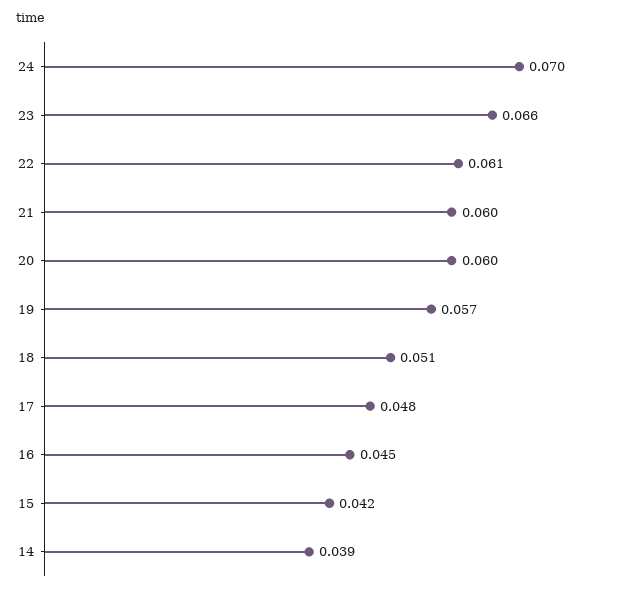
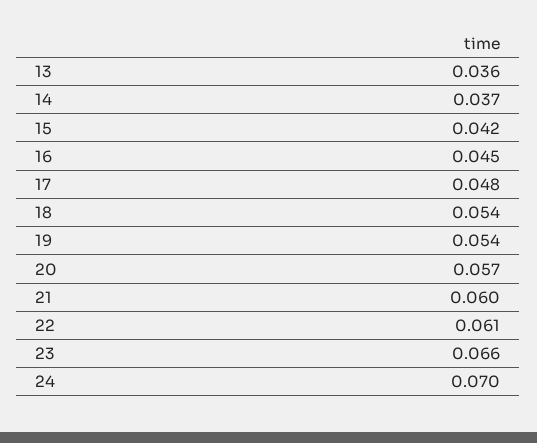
  {
    "24": 0.07,
    "23": 0.066,
    "22": 0.061,
    "21": 0.06,
-   "20": 0.06,
+   "20": 0.057,
-   "19": 0.057,
+   "19": 0.054,
-   "18": 0.051,
+   "18": 0.054,
    "17": 0.048,
    "16": 0.045,
    "15": 0.042,
-   "14": 0.039
+   "14": 0.037,
+   "13": 0.036
  }

